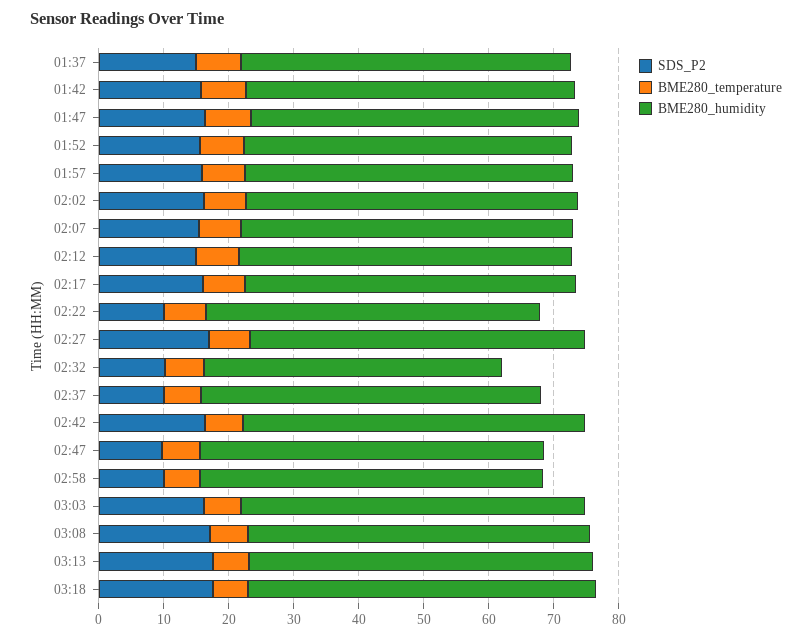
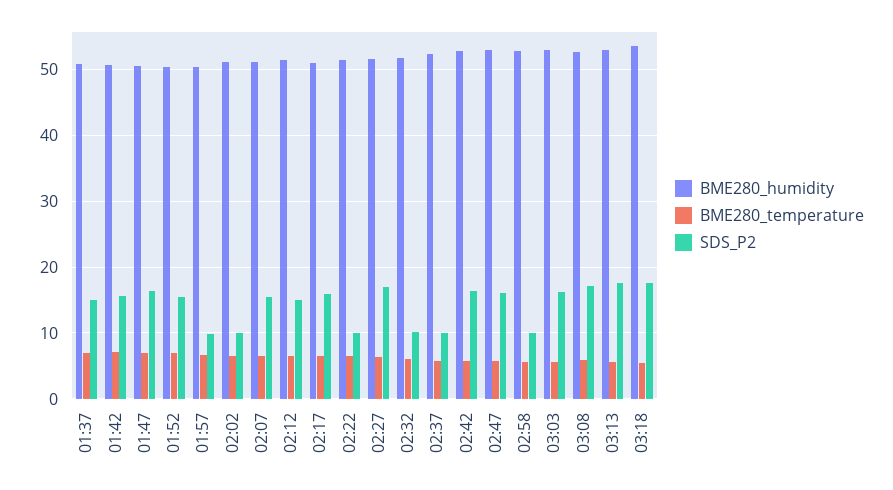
  {
    "SDS_P2": {
      "01:37": 15,
      "01:42": 16,
      "01:47": 16,
      "01:52": 16,
-     "01:57": 16,
+     "01:57": 10,
-     "02:02": 16,
+     "02:02": 10,
      "02:07": 15,
      "02:12": 15,
      "02:17": 16,
      "02:22": 10,
      "02:27": 17,
      "02:32": 10,
      "02:37": 10,
      "02:42": 16,
-     "02:47": 10,
+     "02:47": 16,
      "02:58": 10,
      "03:03": 16,
      "03:08": 17,
      "03:13": 18,
      "03:18": 18
    },
    "BME280_temperature": {
      "01:37": 7,
      "01:42": 7,
      "01:47": 7,
      "01:52": 7,
      "01:57": 7,
      "02:02": 6,
      "02:07": 7,
      "02:12": 7,
      "02:17": 6,
      "02:22": 6,
      "02:27": 6,
      "02:32": 6,
      "02:37": 6,
      "02:42": 6,
      "02:47": 6,
      "02:58": 6,
      "03:03": 6,
      "03:08": 6,
      "03:13": 6,
      "03:18": 5
    },
    "BME280_humidity": {
      "01:37": 51,
      "01:42": 51,
      "01:47": 51,
      "01:52": 50,
      "01:57": 50,
      "02:02": 51,
      "02:07": 51,
      "02:12": 51,
      "02:17": 51,
      "02:22": 51,
      "02:27": 51,
-     "02:32": 46,
+     "02:32": 52,
      "02:37": 52,
      "02:42": 53,
      "02:47": 53,
      "02:58": 53,
      "03:03": 53,
      "03:08": 53,
      "03:13": 53,
      "03:18": 53
    }
  }

